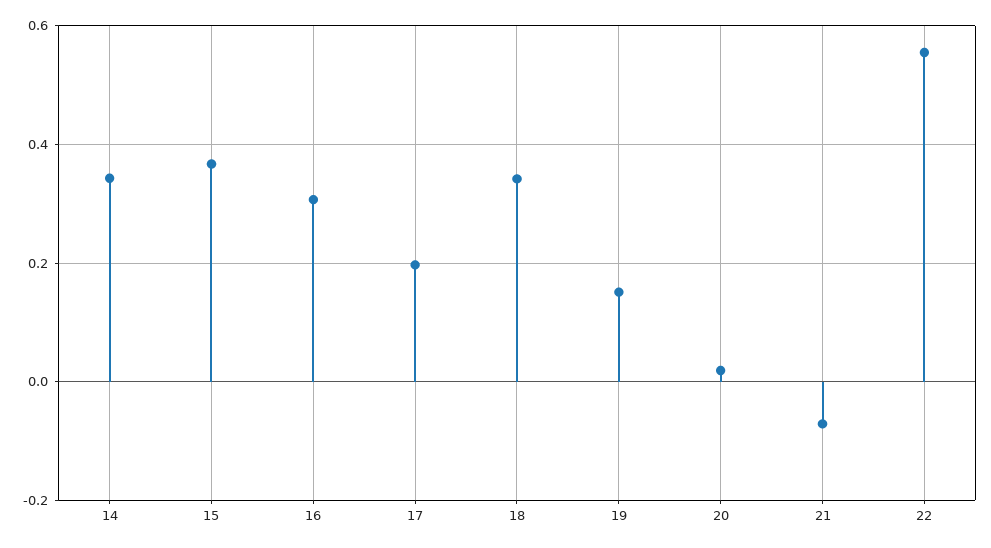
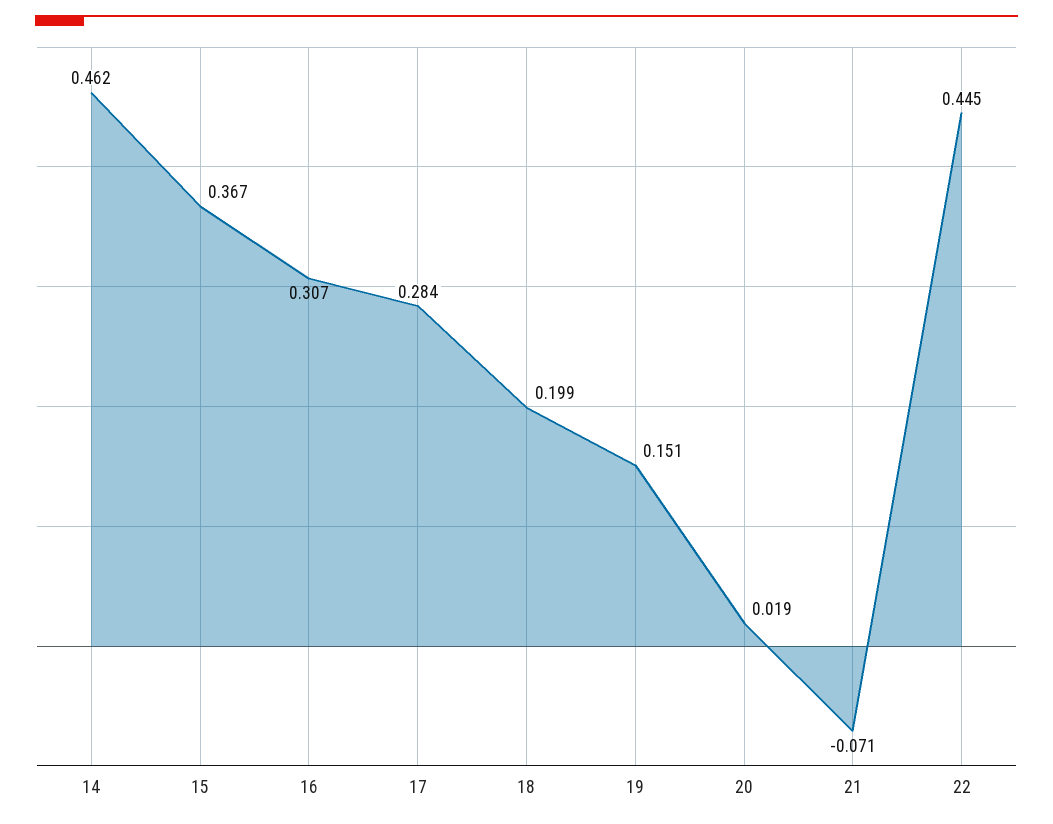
  {
-   "14": 0.34,
+   "14": 0.462,
    "15": 0.367,
    "16": 0.307,
-   "17": 0.2,
+   "17": 0.284,
-   "18": 0.34,
+   "18": 0.199,
    "19": 0.151,
    "20": 0.019,
    "21": -0.071,
-   "22": 0.56
+   "22": 0.445
  }

